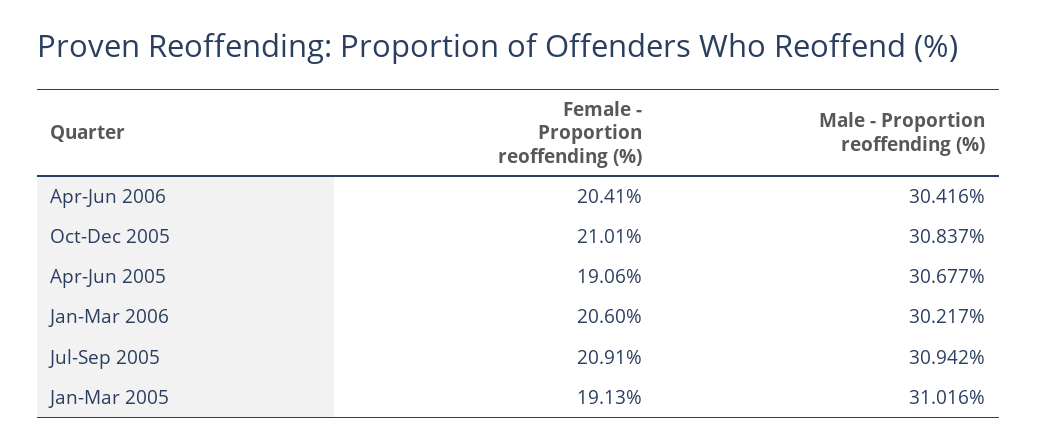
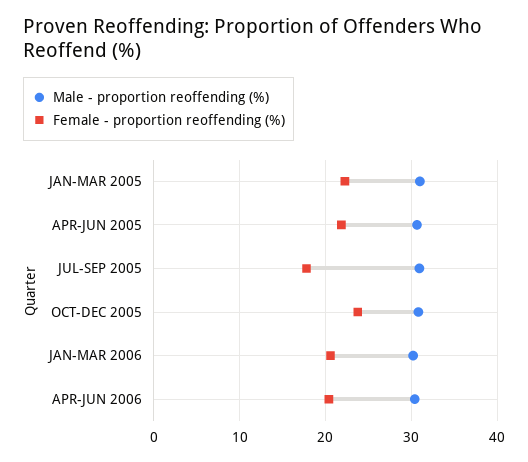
  {
    "Female - Proportion reoffending (%)": {
      "Apr-Jun 2006": 20.41,
-     "Oct-Dec 2005": 21.01,
+     "Oct-Dec 2005": 24,
-     "Apr-Jun 2005": 19.06,
+     "Apr-Jun 2005": 22,
      "Jan-Mar 2006": 20.6,
-     "Jul-Sep 2005": 20.91,
+     "Jul-Sep 2005": 18,
-     "Jan-Mar 2005": 19.13
+     "Jan-Mar 2005": 22
    },
    "Male - Proportion reoffending (%)": {
      "Apr-Jun 2006": 30.416,
      "Oct-Dec 2005": 30.837,
      "Apr-Jun 2005": 30.677,
      "Jan-Mar 2006": 30.217,
      "Jul-Sep 2005": 30.942,
      "Jan-Mar 2005": 31.016
    }
  }

